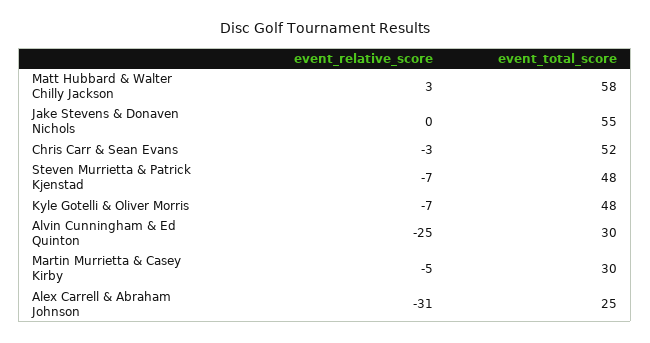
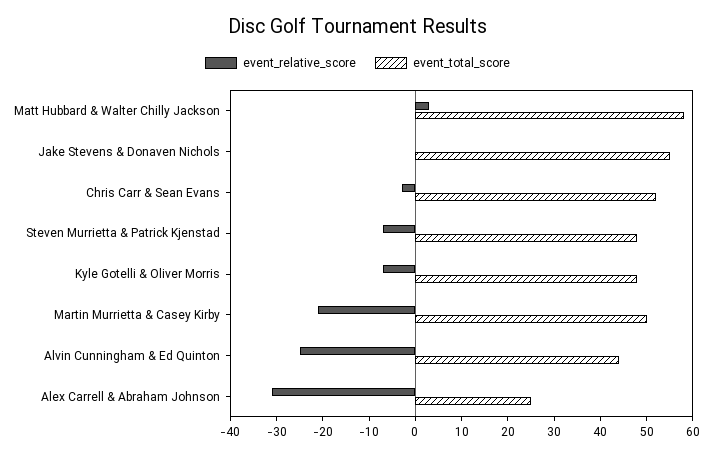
  {
    "event_relative_score": {
      "Matt Hubbard & Walter Chilly Jackson": 3,
      "Jake Stevens & Donaven Nichols": 0,
      "Chris Carr & Sean Evans": -3,
      "Steven Murrietta & Patrick Kjenstad": -7,
      "Kyle Gotelli & Oliver Morris": -7,
      "Alvin Cunningham & Ed Quinton": -25,
-     "Martin Murrietta & Casey Kirby": -5,
+     "Martin Murrietta & Casey Kirby": -20,
      "Alex Carrell & Abraham Johnson": -31
    },
    "event_total_score": {
      "Matt Hubbard & Walter Chilly Jackson": 58,
      "Jake Stevens & Donaven Nichols": 55,
      "Chris Carr & Sean Evans": 52,
      "Steven Murrietta & Patrick Kjenstad": 48,
      "Kyle Gotelli & Oliver Morris": 48,
-     "Alvin Cunningham & Ed Quinton": 30,
+     "Alvin Cunningham & Ed Quinton": 45,
-     "Martin Murrietta & Casey Kirby": 30,
+     "Martin Murrietta & Casey Kirby": 50,
      "Alex Carrell & Abraham Johnson": 25
    }
  }

